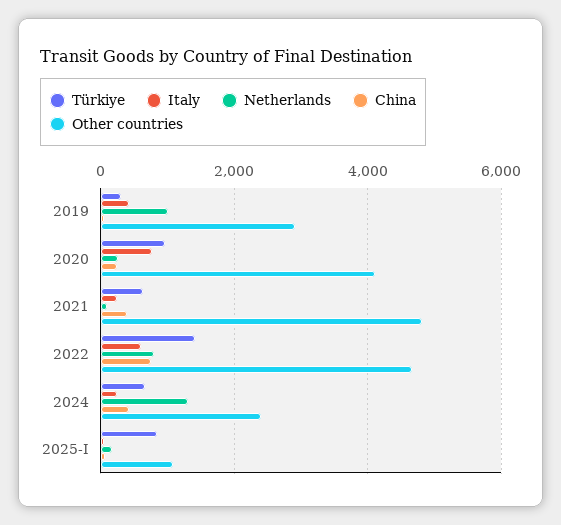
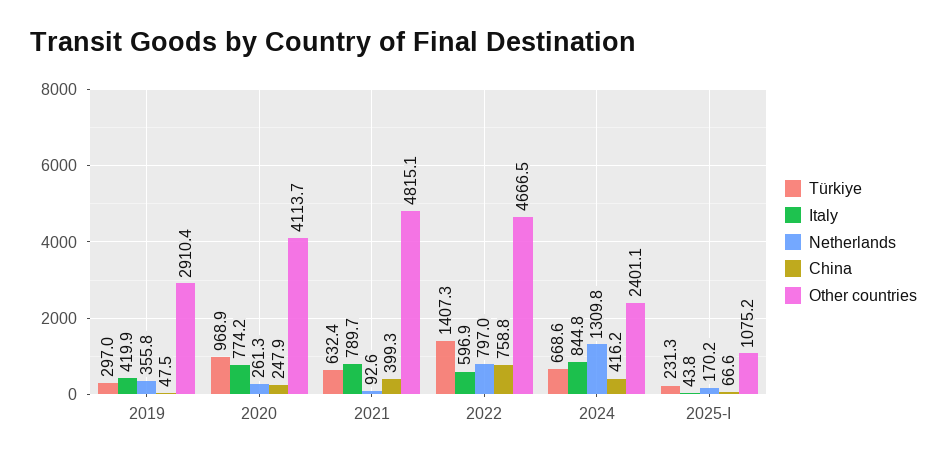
  {
    "Türkiye": {
      "2019": 297,
      "2020": 968.9,
      "2021": 632.4,
      "2022": 1407.3,
      "2024": 668.6,
-     "2025-I": 800
+     "2025-I": 231.3
    },
    "Italy": {
      "2019": 419.9,
      "2020": 774.2,
-     "2021": 200,
+     "2021": 789.7,
      "2022": 596.9,
-     "2024": 200,
+     "2024": 844.8,
      "2025-I": 43.8
    },
    "Netherlands": {
-     "2019": 1000,
+     "2019": 355.8,
      "2020": 261.3,
      "2021": 92.6,
      "2022": 797,
      "2024": 1309.8,
      "2025-I": 170.2
    },
    "China": {
      "2019": 47.5,
      "2020": 247.9,
      "2021": 399.3,
      "2022": 758.8,
      "2024": 416.2,
      "2025-I": 66.6
    },
    "Other countries": {
      "2019": 2910.4,
      "2020": 4113.7,
      "2021": 4815.1,
      "2022": 4666.5,
      "2024": 2401.1,
      "2025-I": 1075.2
    }
  }

